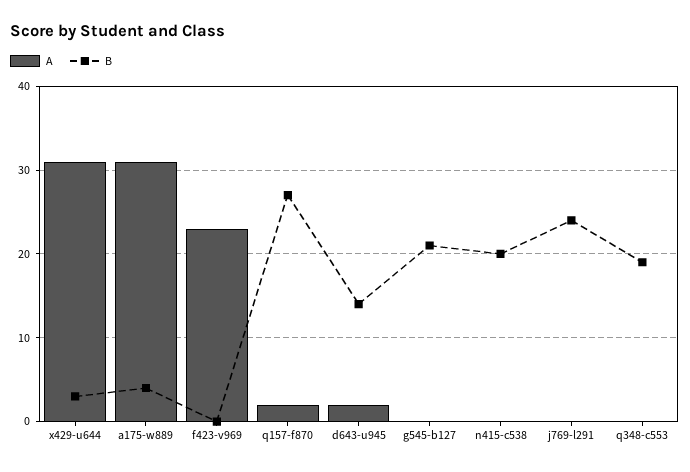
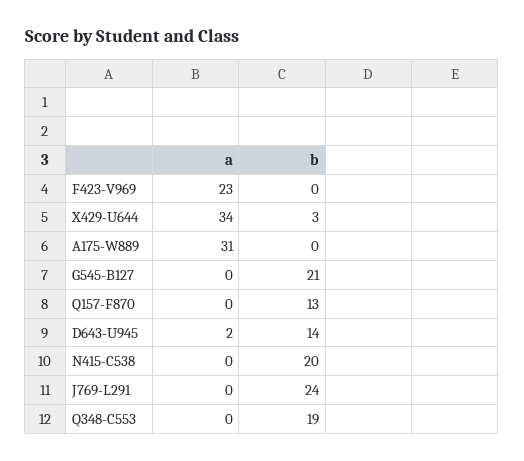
  {
    "A": {
-     "x429-u644": 31,
+     "x429-u644": 34,
      "a175-w889": 31,
      "f423-v969": 23,
-     "q157-f870": 2,
+     "q157-f870": 0,
      "d643-u945": 2,
      "g545-b127": 0,
      "n415-c538": 0,
      "j769-l291": 0,
      "q348-c553": 0
    },
    "B": {
      "x429-u644": 3,
-     "a175-w889": 4,
+     "a175-w889": 0,
      "f423-v969": 0,
-     "q157-f870": 27,
+     "q157-f870": 13,
      "d643-u945": 14,
      "g545-b127": 21,
      "n415-c538": 20,
      "j769-l291": 24,
      "q348-c553": 19
    }
  }

